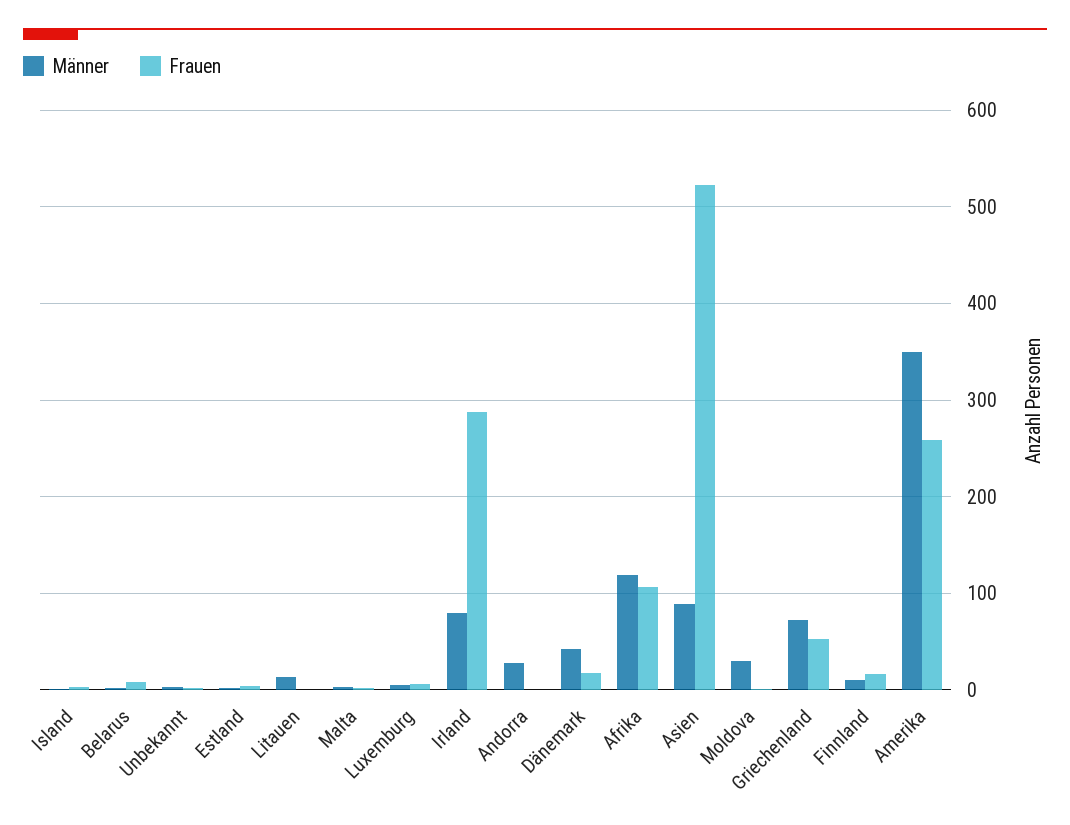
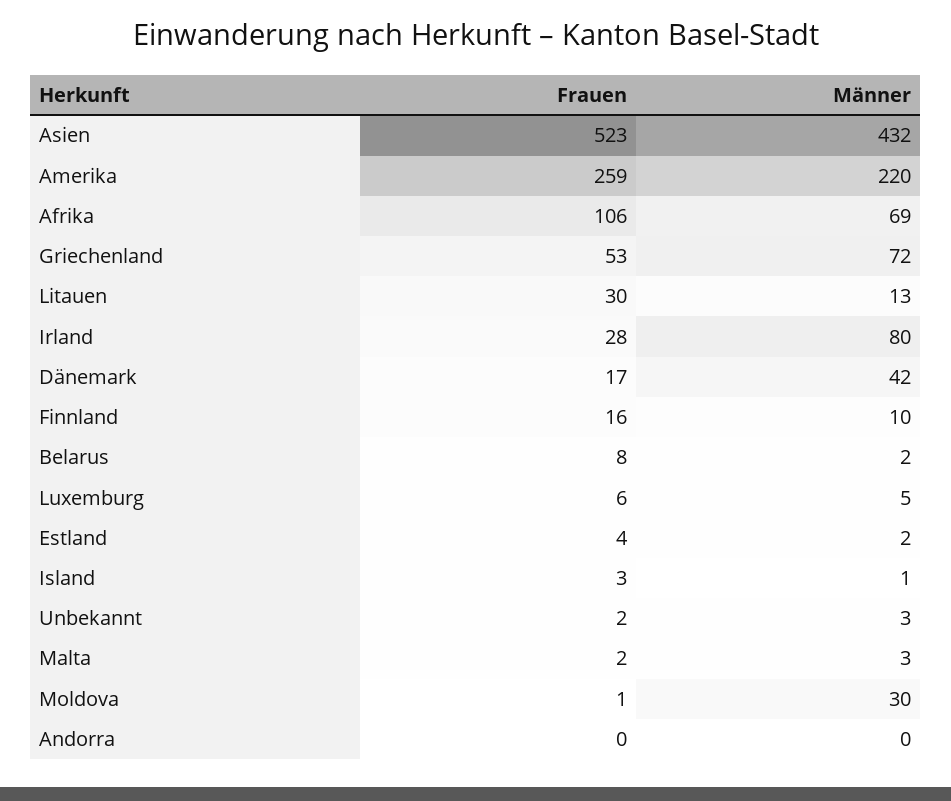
  {
    "Männer": {
      "Island": 1,
      "Belarus": 2,
      "Unbekannt": 3,
      "Estland": 2,
      "Litauen": 13,
      "Malta": 3,
      "Luxemburg": 5,
      "Irland": 80,
-     "Andorra": 30,
+     "Andorra": 0,
      "Dänemark": 42,
-     "Afrika": 120,
+     "Afrika": 69,
-     "Asien": 90,
+     "Asien": 432,
      "Moldova": 30,
      "Griechenland": 72,
      "Finnland": 10,
-     "Amerika": 350
+     "Amerika": 220
    },
    "Frauen": {
      "Island": 3,
      "Belarus": 8,
      "Unbekannt": 2,
      "Estland": 4,
-     "Litauen": 0,
+     "Litauen": 30,
      "Malta": 2,
      "Luxemburg": 6,
-     "Irland": 290,
+     "Irland": 28,
      "Andorra": 0,
      "Dänemark": 17,
      "Afrika": 106,
      "Asien": 523,
      "Moldova": 1,
      "Griechenland": 53,
      "Finnland": 16,
      "Amerika": 259
    }
  }

